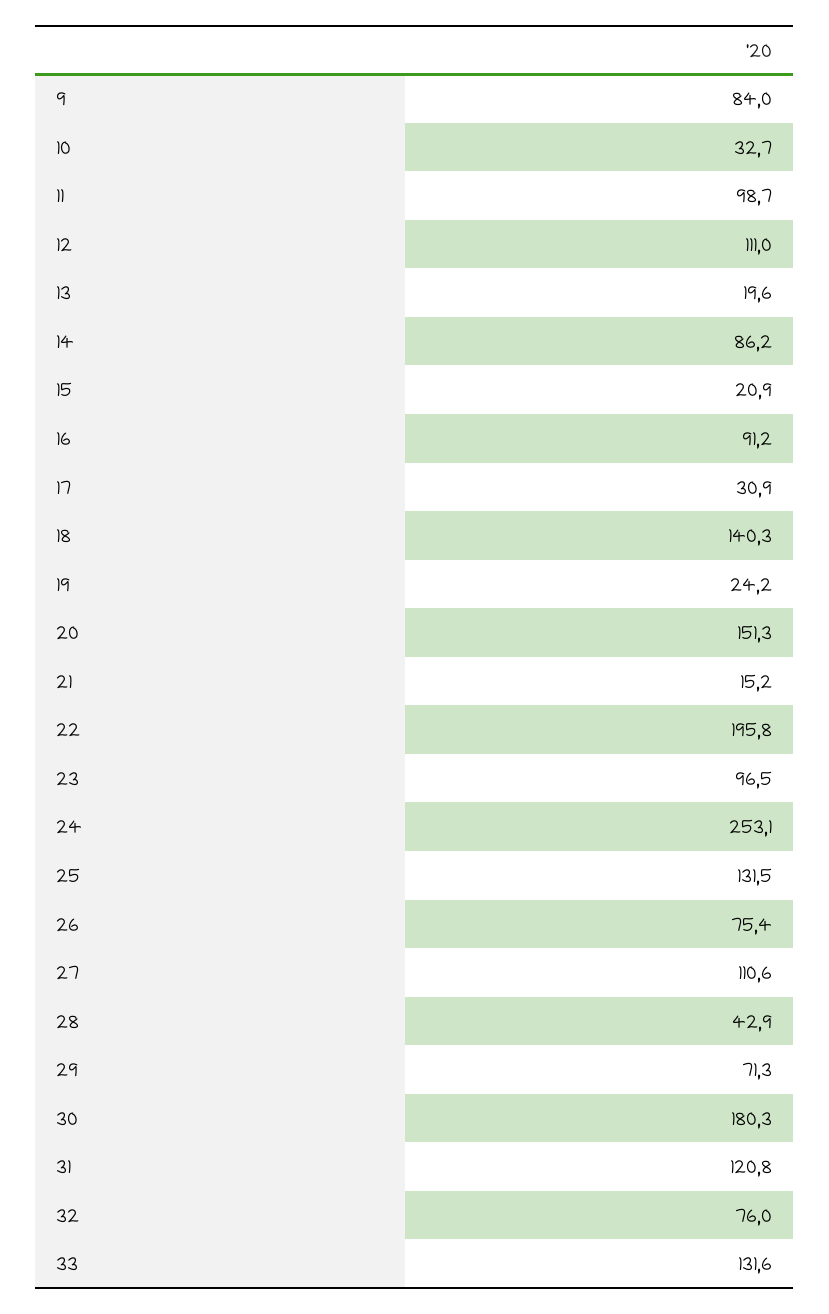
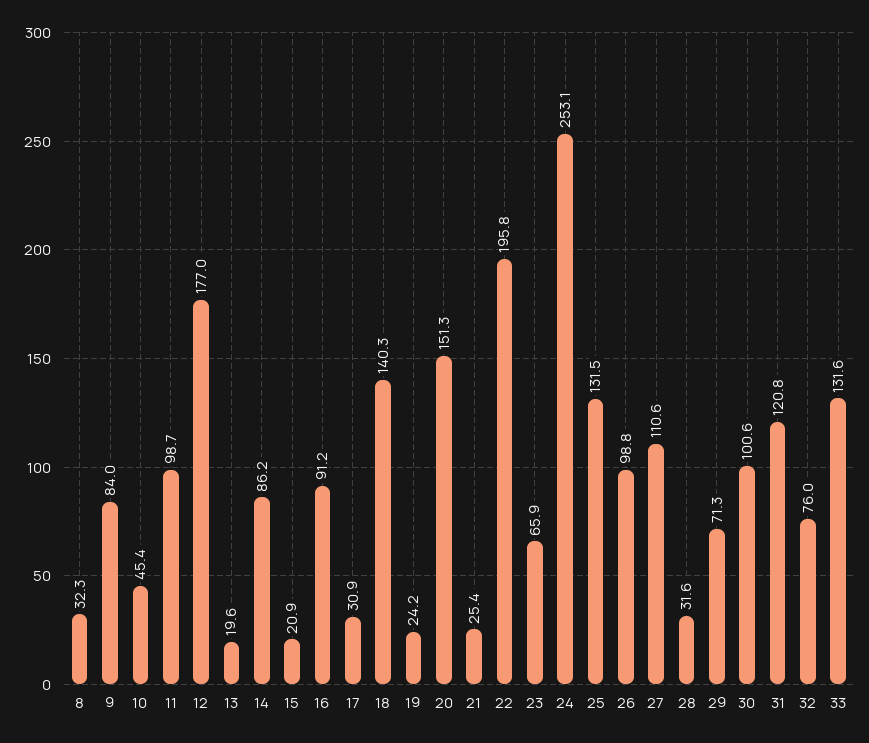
  {
    "9": 84,
-   "10": 32.7,
+   "10": 45.4,
    "11": 98.7,
-   "12": 111,
+   "12": 177,
    "13": 19.6,
    "14": 86.2,
    "15": 20.9,
    "16": 91.2,
    "17": 30.9,
    "18": 140.3,
    "19": 24.2,
    "20": 151.3,
-   "21": 15.2,
+   "21": 25.4,
    "22": 195.8,
-   "23": 96.5,
+   "23": 65.9,
    "24": 253.1,
    "25": 131.5,
-   "26": 75.4,
+   "26": 98.8,
    "27": 110.6,
-   "28": 42.9,
+   "28": 31.6,
    "29": 71.3,
-   "30": 180.3,
+   "30": 100.6,
    "31": 120.8,
    "32": 76,
-   "33": 131.6
+   "33": 131.6,
+   "8": 32.3
  }

